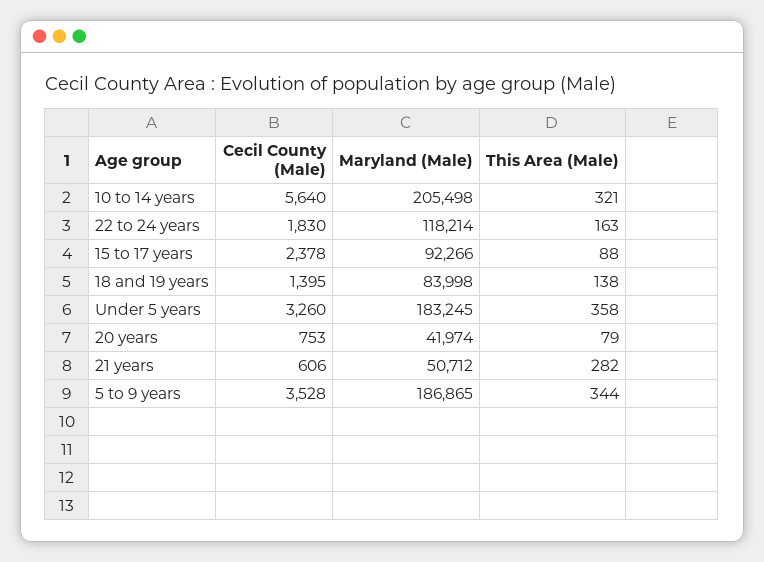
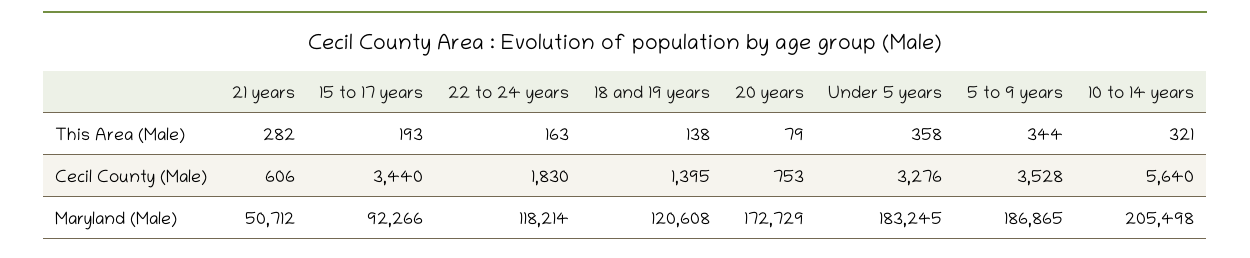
  {
    "Cecil County (Male)": {
      "10 to 14 years": 5640,
      "22 to 24 years": 1830,
-     "15 to 17 years": 2378,
+     "15 to 17 years": 3440,
      "18 and 19 years": 1395,
-     "Under 5 years": 3260,
+     "Under 5 years": 3276,
      "20 years": 753,
      "21 years": 606,
      "5 to 9 years": 3528
    },
    "Maryland (Male)": {
      "10 to 14 years": 205498,
      "22 to 24 years": 118214,
      "15 to 17 years": 92266,
-     "18 and 19 years": 83998,
+     "18 and 19 years": 120608,
      "Under 5 years": 183245,
-     "20 years": 41974,
+     "20 years": 172729,
      "21 years": 50712,
      "5 to 9 years": 186865
    },
    "This Area (Male)": {
      "10 to 14 years": 321,
      "22 to 24 years": 163,
-     "15 to 17 years": 88,
+     "15 to 17 years": 193,
      "18 and 19 years": 138,
      "Under 5 years": 358,
      "20 years": 79,
      "21 years": 282,
      "5 to 9 years": 344
    }
  }

